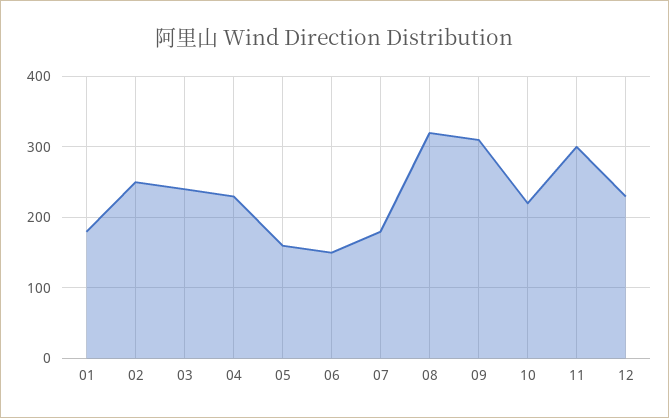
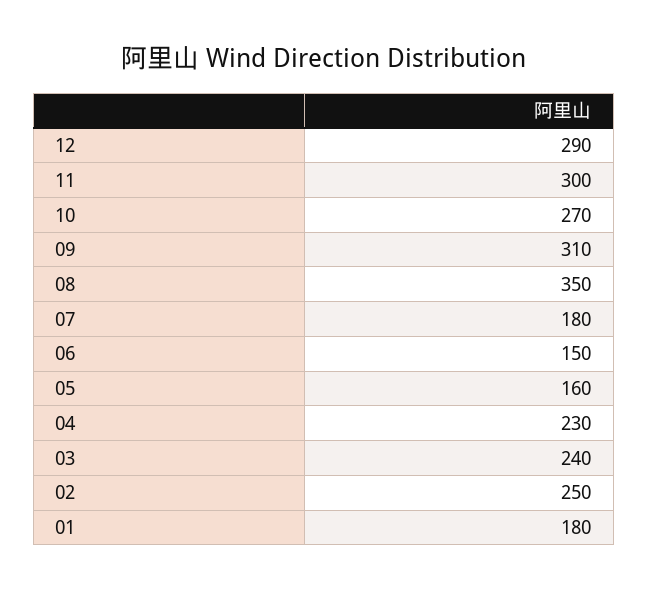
  {
    "01": 180,
    "02": 250,
    "03": 240,
    "04": 230,
    "05": 160,
    "06": 150,
    "07": 180,
-   "08": 320,
+   "08": 350,
    "09": 310,
-   "10": 220,
+   "10": 270,
    "11": 300,
-   "12": 230
+   "12": 290
  }

